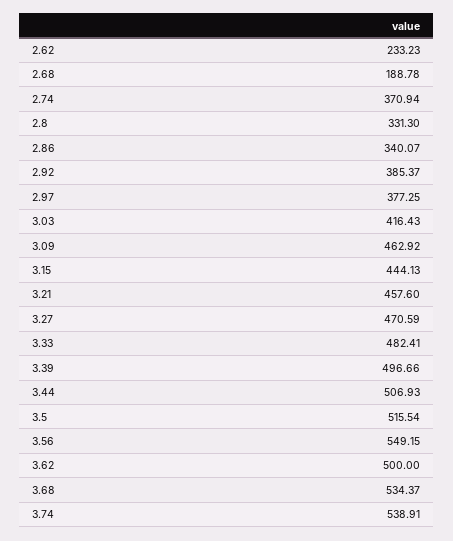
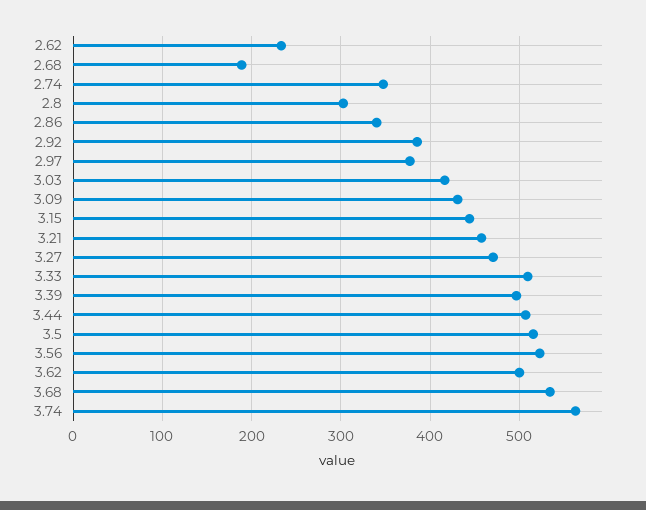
  {
    "2.62": 233.23,
    "2.68": 188.78,
-   "2.74": 370.94,
+   "2.74": 350,
-   "2.8": 331.3,
+   "2.8": 300,
    "2.86": 340.07,
    "2.92": 385.37,
    "2.97": 377.25,
    "3.03": 416.43,
-   "3.09": 462.92,
+   "3.09": 430,
    "3.15": 444.13,
    "3.21": 457.6,
    "3.27": 470.59,
-   "3.33": 482.41,
+   "3.33": 510,
    "3.39": 496.66,
    "3.44": 506.93,
    "3.5": 515.54,
-   "3.56": 549.15,
+   "3.56": 520,
    "3.62": 500,
    "3.68": 534.37,
-   "3.74": 538.91
+   "3.74": 560
  }

